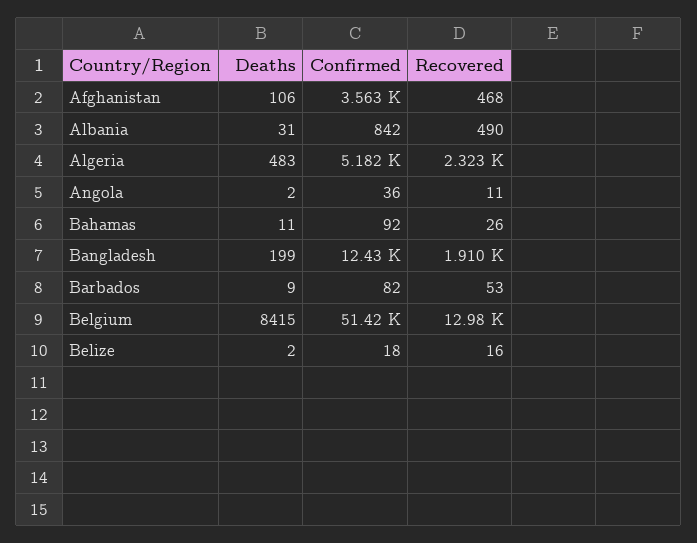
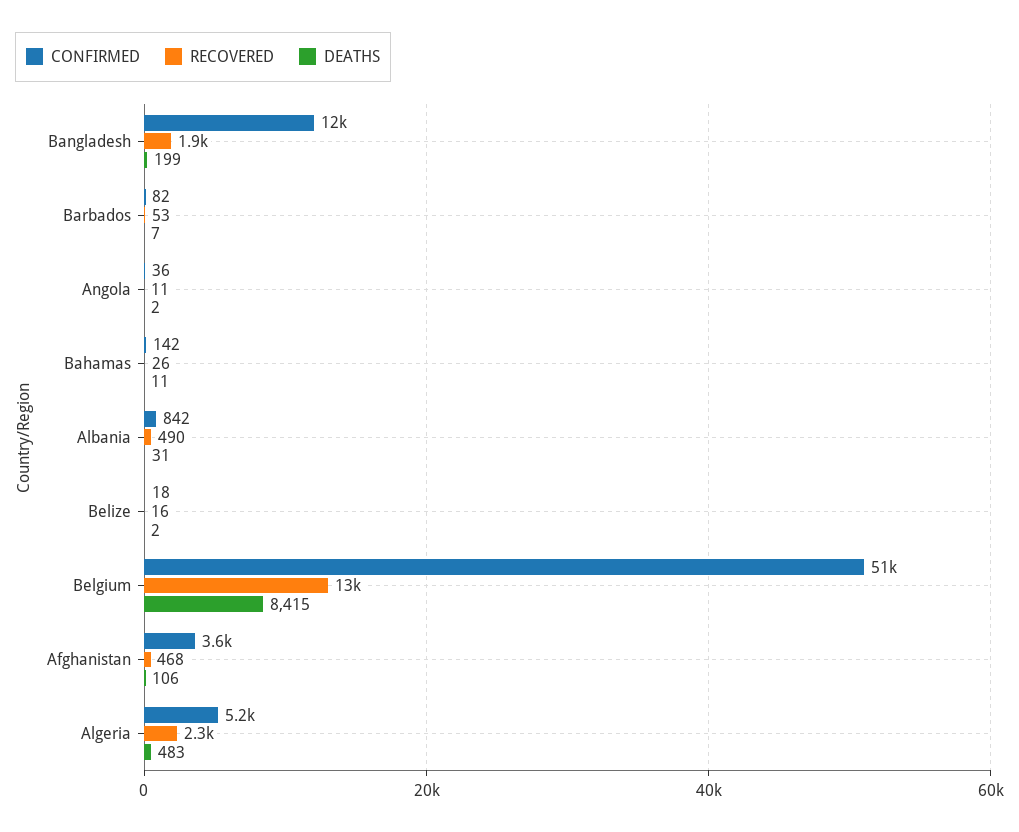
  {
    "Deaths": {
      "Afghanistan": 106,
      "Albania": 31,
      "Algeria": 483,
      "Angola": 2,
      "Bahamas": 11,
      "Bangladesh": 199,
-     "Barbados": 9,
+     "Barbados": 7,
      "Belgium": 8415,
      "Belize": 2
    },
    "Confirmed": {
      "Afghanistan": 3563,
      "Albania": 842,
      "Algeria": 5182,
      "Angola": 36,
-     "Bahamas": 92,
+     "Bahamas": 142,
      "Bangladesh": 12430,
      "Barbados": 82,
      "Belgium": 51420,
      "Belize": 18
    },
    "Recovered": {
      "Afghanistan": 468,
      "Albania": 490,
      "Algeria": 2323,
      "Angola": 11,
      "Bahamas": 26,
      "Bangladesh": 1910,
      "Barbados": 53,
      "Belgium": 12980,
      "Belize": 16
    }
  }

